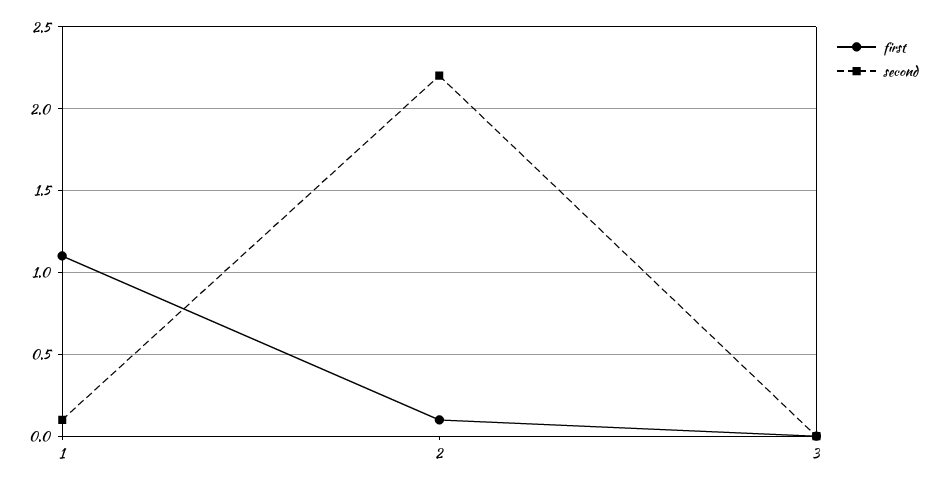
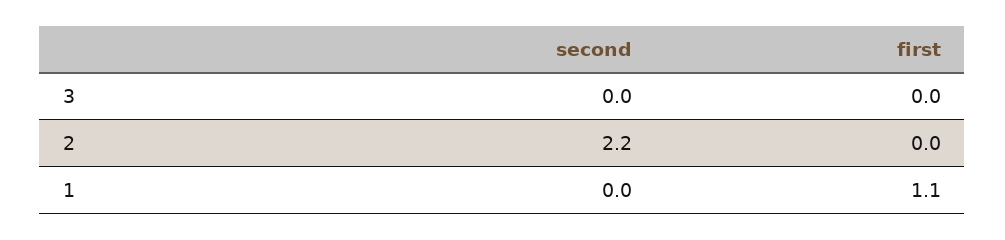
  {
    "first": {
      "1": 1.1,
-     "2": 0.1,
+     "2": 0,
      "3": 0
    },
    "second": {
-     "1": 0.1,
+     "1": 0,
      "2": 2.2,
      "3": 0
    }
  }

